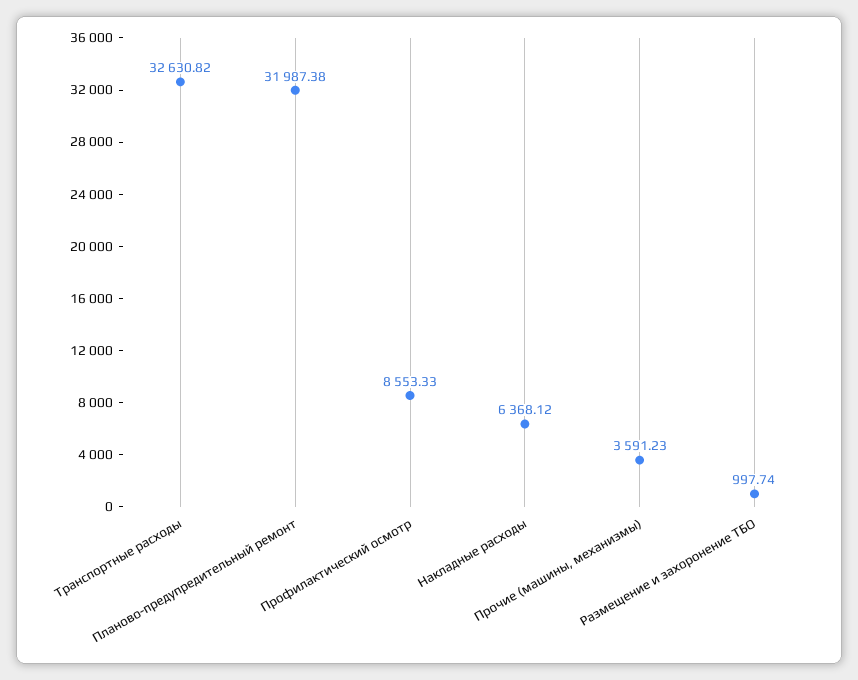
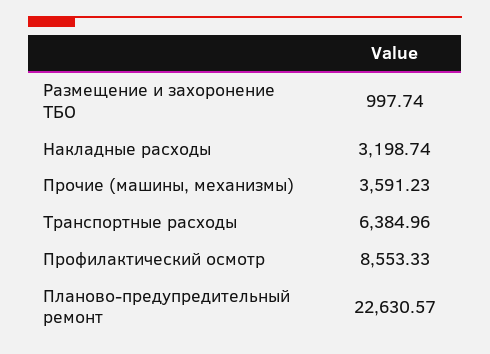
  {
-   "Транспортные расходы": 32630.82,
+   "Транспортные расходы": 6384.96,
-   "Планово-предупредительный ремонт": 31987.38,
+   "Планово-предупредительный ремонт": 22630.57,
    "Профилактический осмотр": 8553.33,
-   "Накладные расходы": 6368.12,
+   "Накладные расходы": 3198.74,
    "Прочие (машины, механизмы)": 3591.23,
    "Размещение и захоронение ТБО": 997.74
  }

